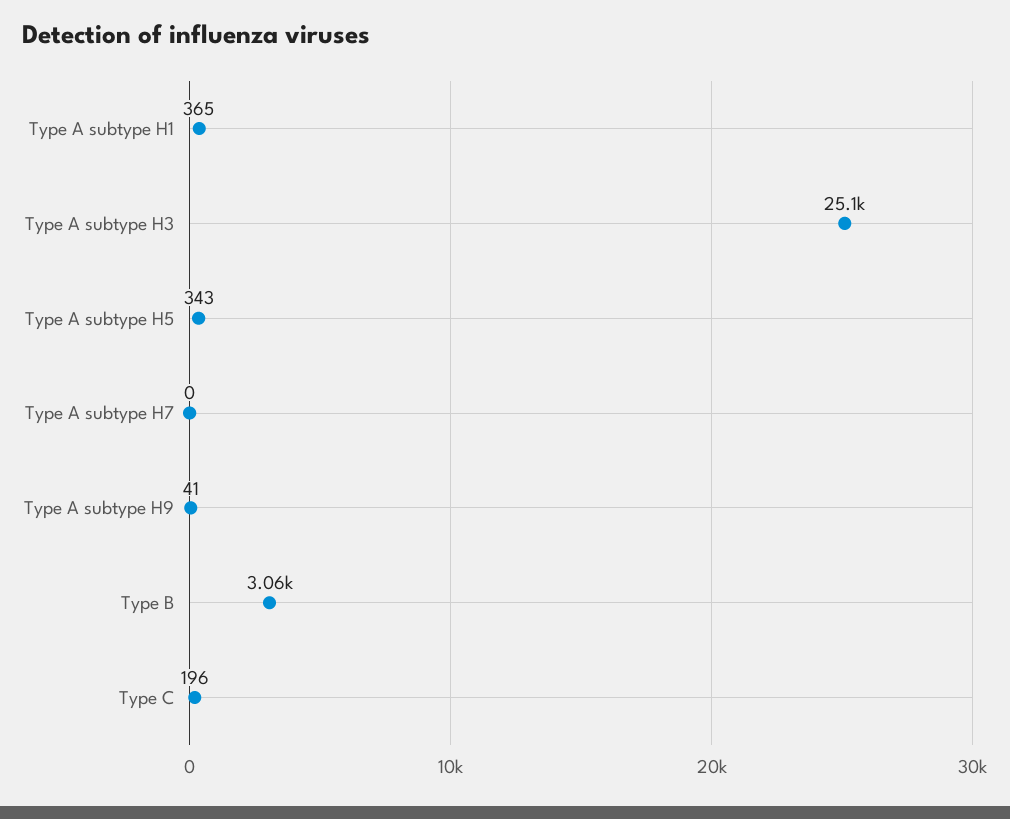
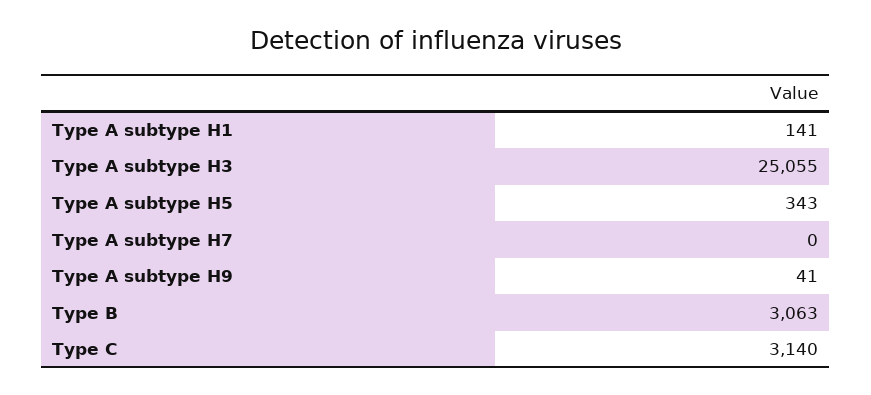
  {
-   "Type A subtype H1": 365,
+   "Type A subtype H1": 141,
    "Type A subtype H3": 25055,
    "Type A subtype H5": 343,
    "Type A subtype H7": 0,
    "Type A subtype H9": 41,
    "Type B": 3063,
-   "Type C": 196
+   "Type C": 3140
  }

